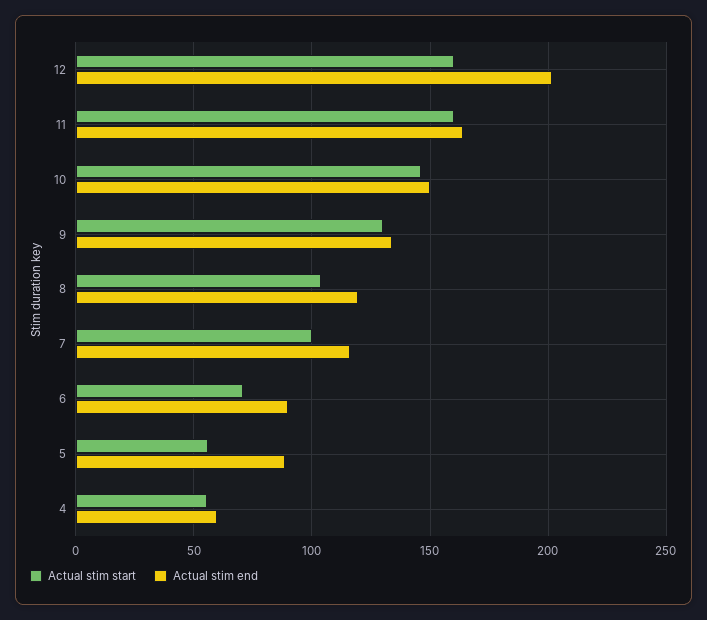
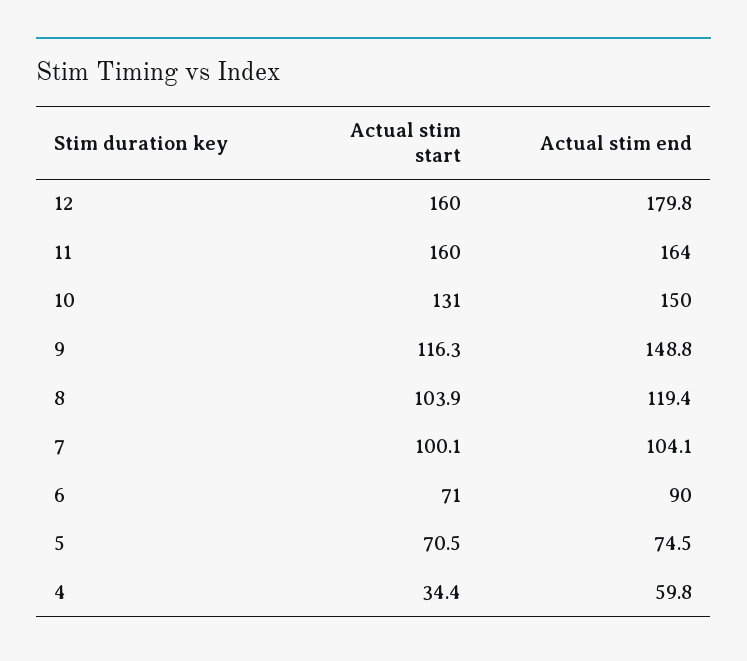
  {
    "Actual stim start": {
      "12": 160,
      "11": 160,
-     "10": 145,
+     "10": 131,
-     "9": 130,
+     "9": 116.3,
      "8": 103.9,
      "7": 100.1,
      "6": 71,
-     "5": 55,
+     "5": 70.5,
-     "4": 55
+     "4": 34.4
    },
    "Actual stim end": {
-     "12": 200,
+     "12": 179.8,
      "11": 164,
      "10": 150,
-     "9": 135,
+     "9": 148.8,
      "8": 119.4,
-     "7": 115,
+     "7": 104.1,
      "6": 90,
-     "5": 90,
+     "5": 74.5,
      "4": 59.8
    }
  }

